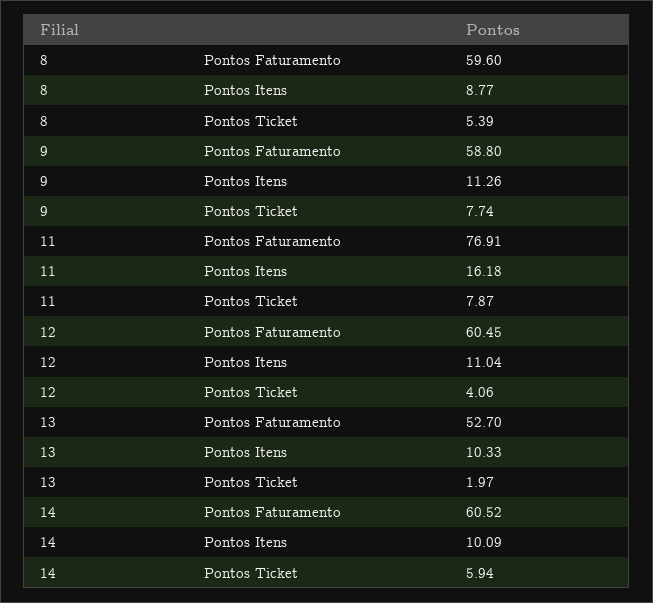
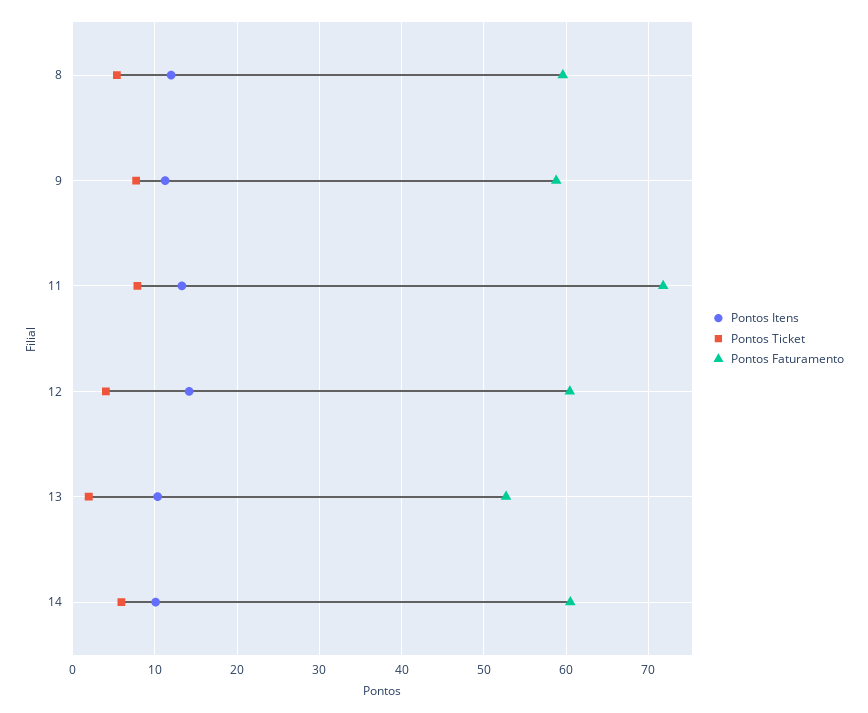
  {
    "Pontos Faturamento": {
      "8": 59.6,
      "9": 58.8,
-     "11": 76.91,
+     "11": 72,
      "12": 60.45,
      "13": 52.7,
      "14": 60.52
    },
    "Pontos Itens": {
-     "8": 8.77,
+     "8": 12,
      "9": 11.26,
-     "11": 16.18,
+     "11": 13,
-     "12": 11.04,
+     "12": 14,
      "13": 10.33,
      "14": 10.09
    },
    "Pontos Ticket": {
      "8": 5.39,
      "9": 7.74,
      "11": 7.87,
      "12": 4.06,
      "13": 1.97,
      "14": 5.94
    }
  }

